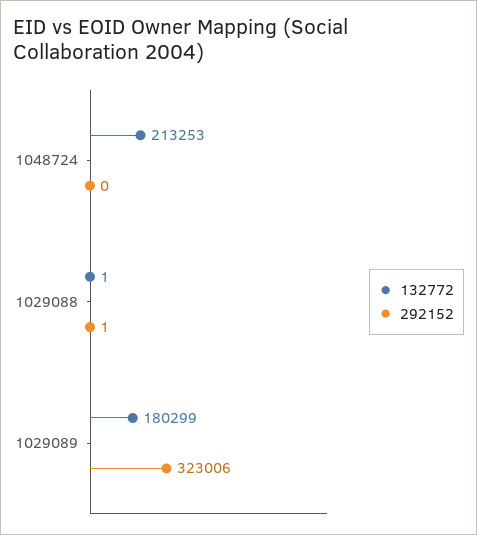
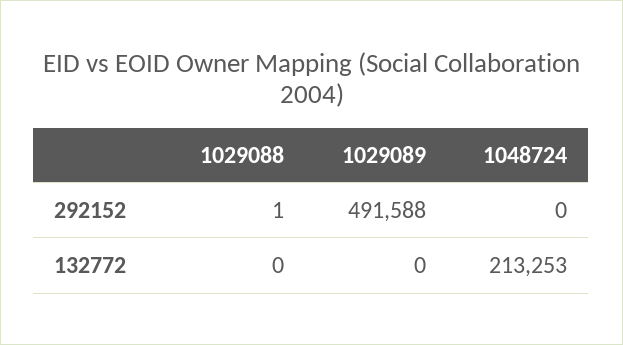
  {
    "132772": {
      "1048724": 213253,
-     "1029088": 1,
+     "1029088": 0,
-     "1029089": 180299
+     "1029089": 0
    },
    "292152": {
      "1048724": 0,
      "1029088": 1,
-     "1029089": 323006
+     "1029089": 491588
    }
  }

